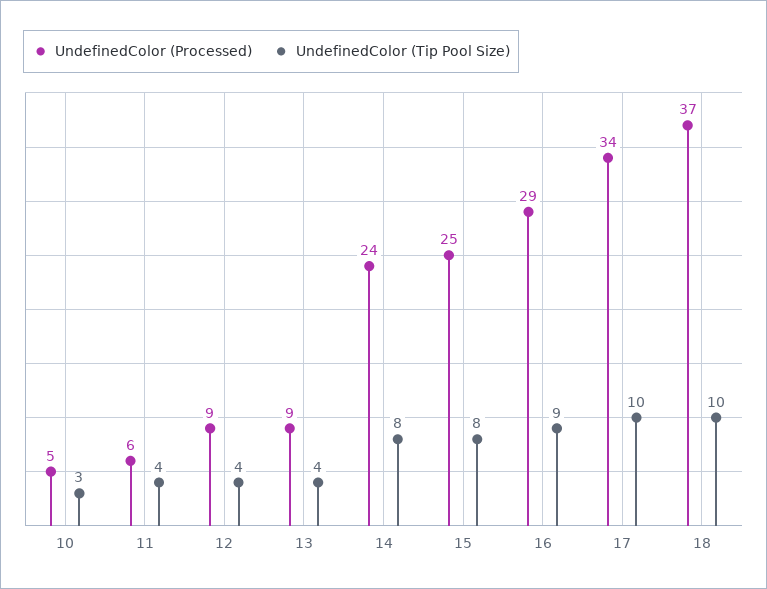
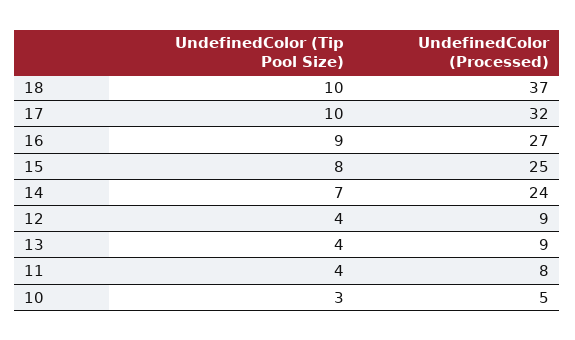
  {
    "UndefinedColor (Processed)": {
      "10": 5,
-     "11": 6,
+     "11": 8,
      "12": 9,
      "13": 9,
      "14": 24,
      "15": 25,
-     "16": 29,
+     "16": 27,
-     "17": 34,
+     "17": 32,
      "18": 37
    },
    "UndefinedColor (Tip Pool Size)": {
      "10": 3,
      "11": 4,
      "12": 4,
      "13": 4,
-     "14": 8,
+     "14": 7,
      "15": 8,
      "16": 9,
      "17": 10,
      "18": 10
    }
  }

